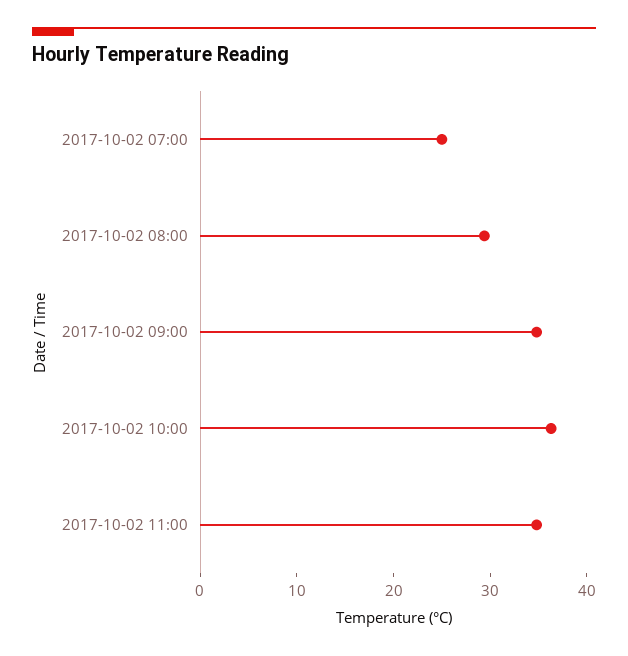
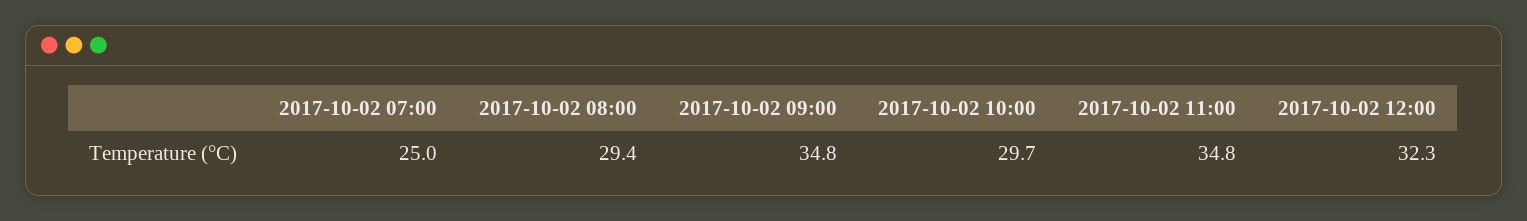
  {
    "2017-10-02 07:00": 25,
    "2017-10-02 08:00": 29.4,
    "2017-10-02 09:00": 34.8,
-   "2017-10-02 10:00": 36,
+   "2017-10-02 10:00": 29.7,
-   "2017-10-02 11:00": 34.8
+   "2017-10-02 11:00": 34.8,
+   "2017-10-02 12:00": 32.3
  }

